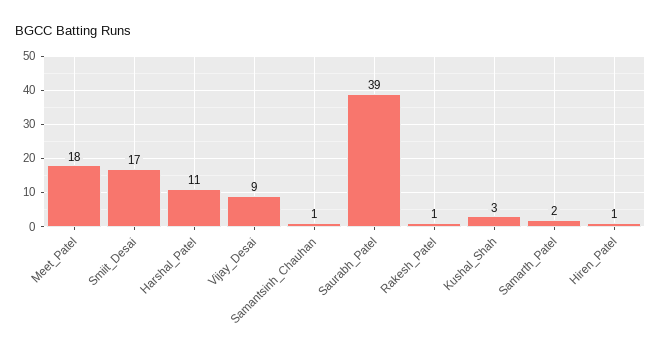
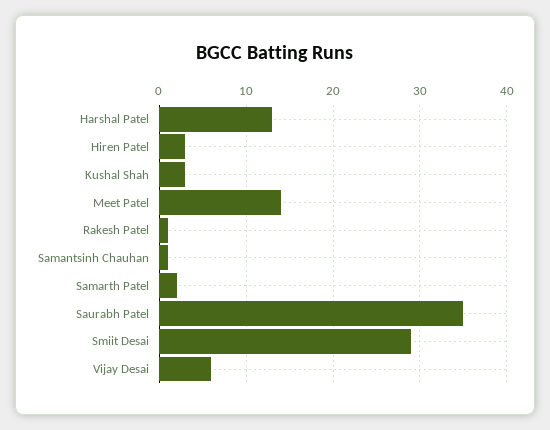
  {
-   "Meet_Patel": 18,
+   "Meet_Patel": 14,
-   "Smiit_Desai": 17,
+   "Smiit_Desai": 29,
-   "Harshal_Patel": 11,
+   "Harshal_Patel": 13,
-   "Vijay_Desai": 9,
+   "Vijay_Desai": 6,
    "Samantsinh_Chauhan": 1,
-   "Saurabh_Patel": 39,
+   "Saurabh_Patel": 35,
    "Rakesh_Patel": 1,
    "Kushal_Shah": 3,
    "Samarth_Patel": 2,
-   "Hiren_Patel": 1
+   "Hiren_Patel": 3
  }

